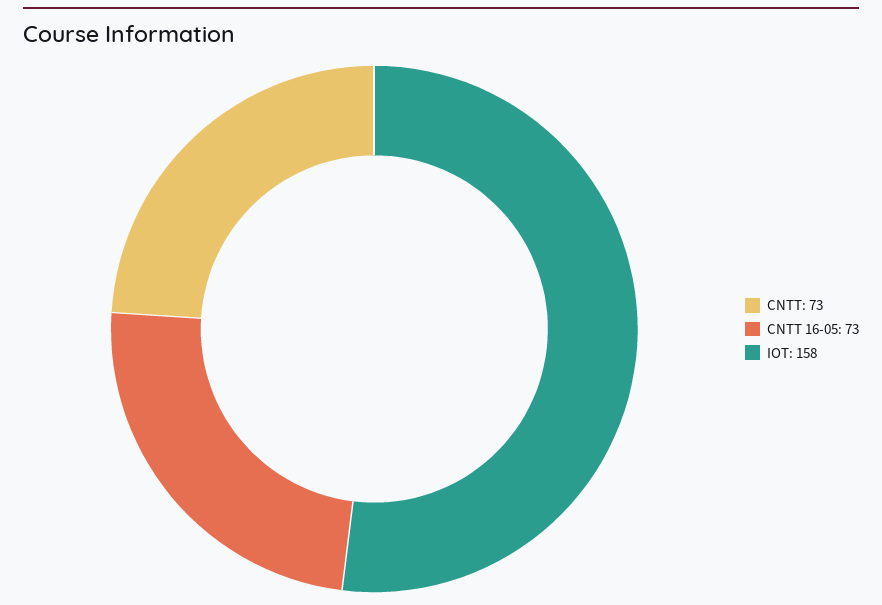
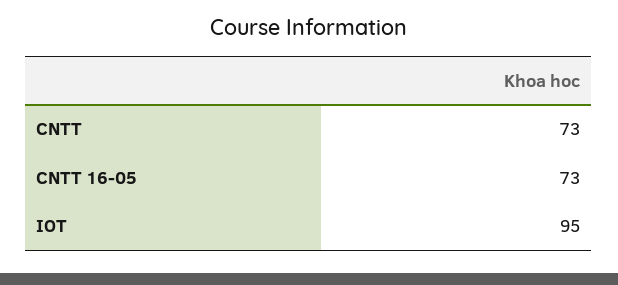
  {
    "CNTT": 73,
    "CNTT 16-05": 73,
-   "IOT": 158
+   "IOT": 95
  }

